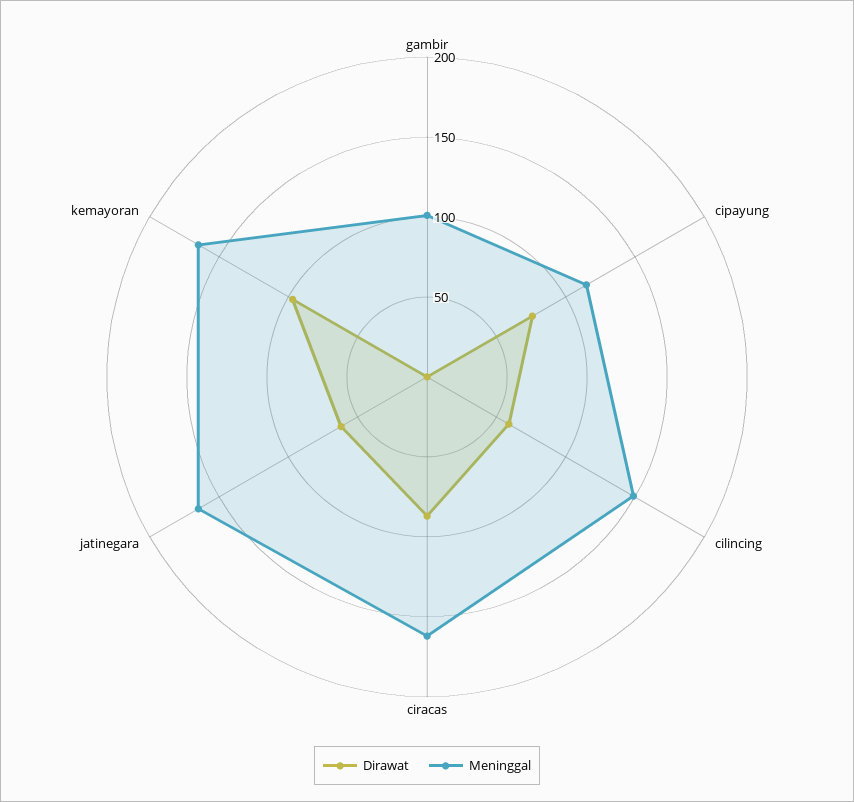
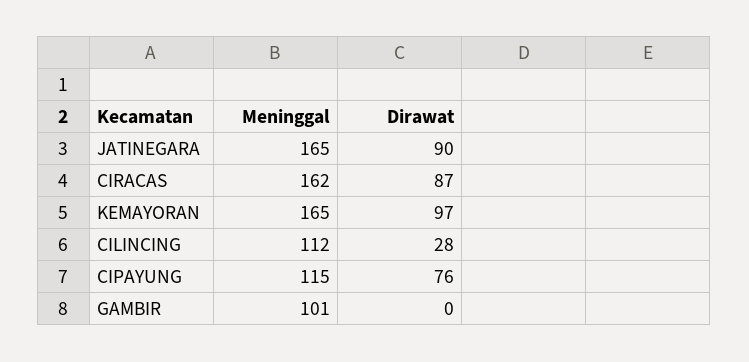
  {
    "Dirawat": {
      "gambir": 0,
      "cipayung": 76,
-     "cilincing": 60,
+     "cilincing": 28,
      "ciracas": 87,
-     "jatinegara": 60,
+     "jatinegara": 90,
      "kemayoran": 97
    },
    "Meninggal": {
      "gambir": 101,
      "cipayung": 115,
-     "cilincing": 150,
+     "cilincing": 112,
      "ciracas": 162,
      "jatinegara": 165,
      "kemayoran": 165
    }
  }

